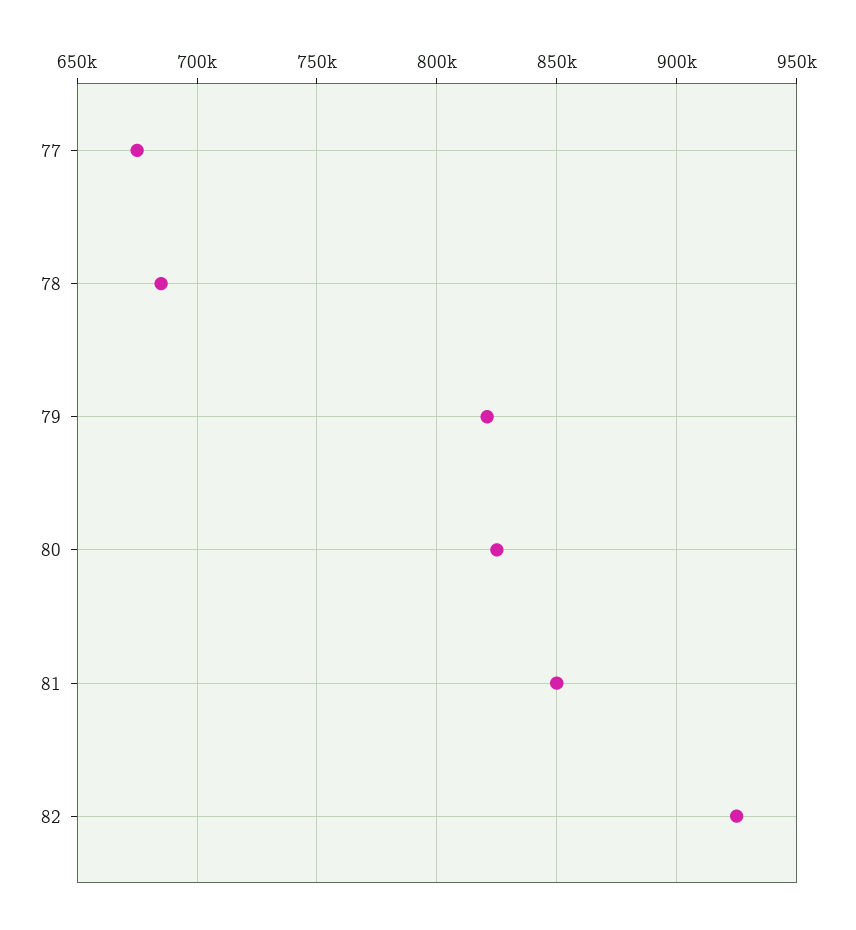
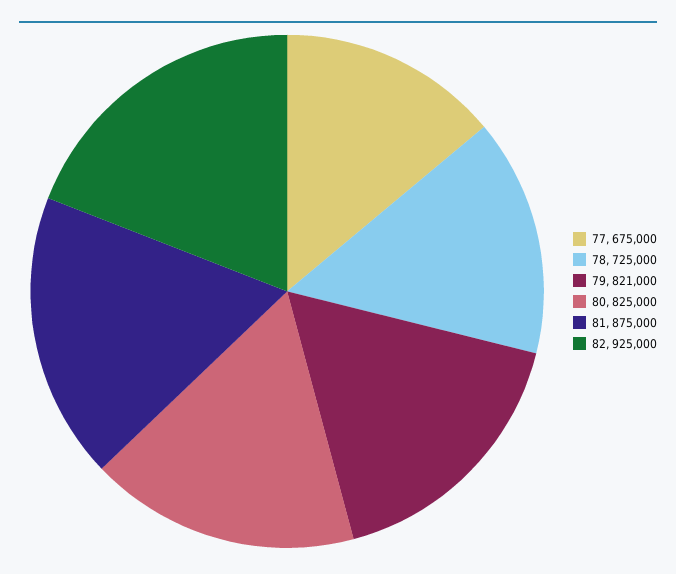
  {
    "77": 675000,
-   "78": 685000,
+   "78": 725000,
    "79": 821000,
    "80": 825000,
-   "81": 850000,
+   "81": 875000,
    "82": 925000
  }

